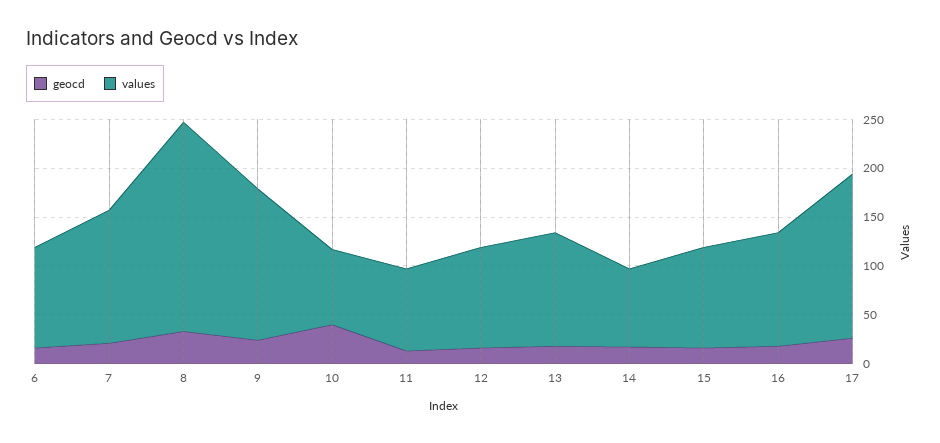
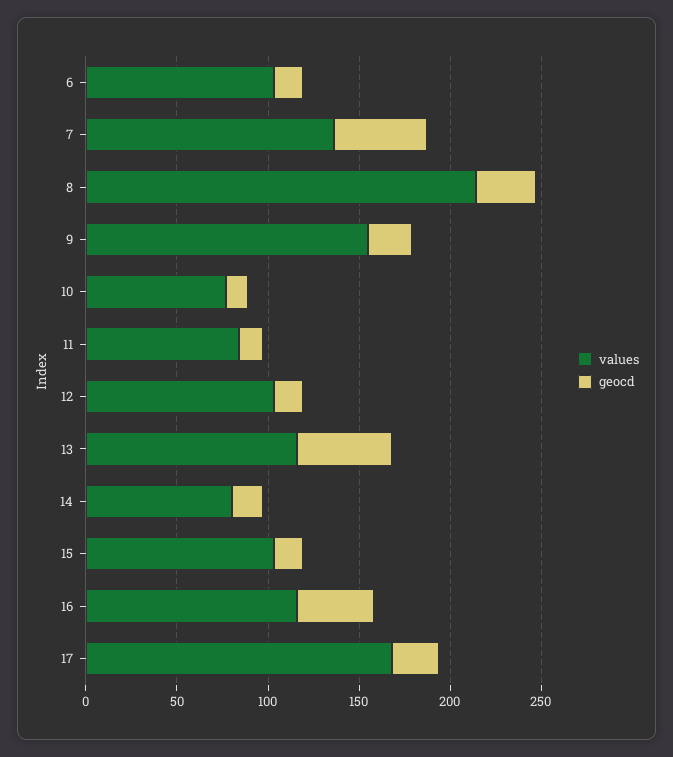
  {
    "geocd": {
      "6": 20,
-     "7": 20,
+     "7": 50,
      "8": 30,
      "9": 20,
-     "10": 40,
+     "10": 10,
      "11": 10,
      "12": 20,
-     "13": 20,
+     "13": 50,
      "14": 20,
      "15": 20,
-     "16": 20,
+     "16": 40,
      "17": 30
    },
    "values": {
      "6": 100,
      "7": 140,
      "8": 210,
      "9": 160,
      "10": 80,
      "11": 80,
      "12": 100,
      "13": 120,
      "14": 80,
      "15": 100,
      "16": 120,
      "17": 170
    }
  }

